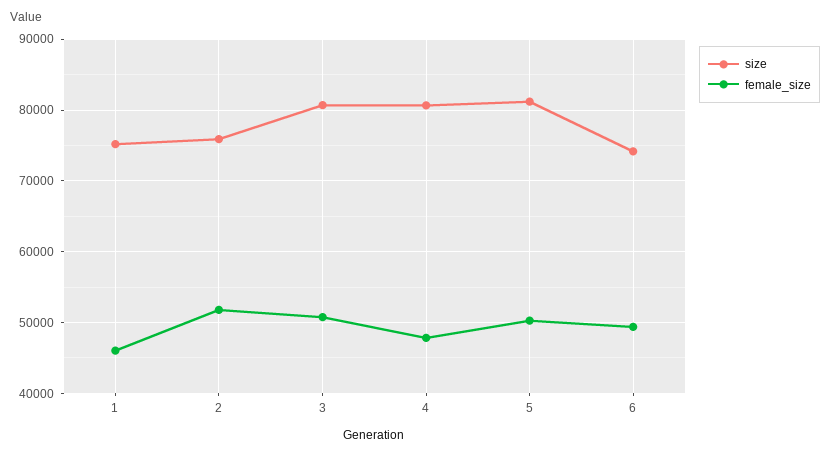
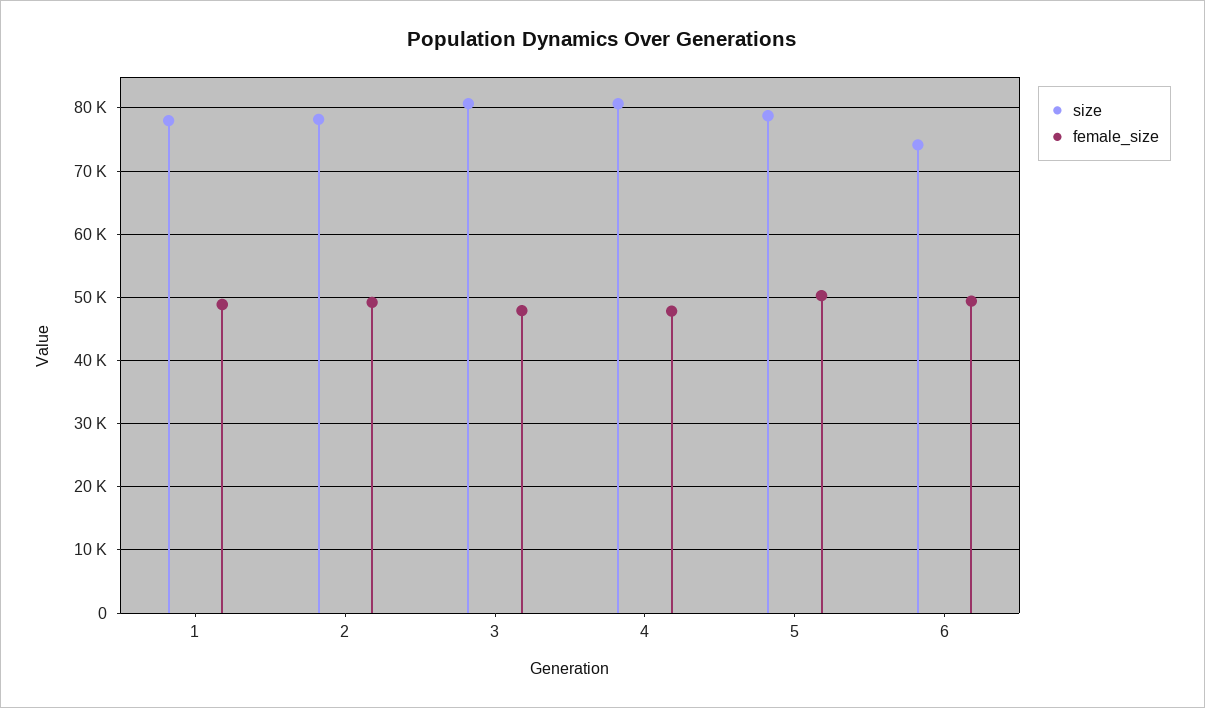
  {
    "size": {
-     "1": 75000,
+     "1": 78000,
-     "2": 76000,
+     "2": 78000,
      "3": 81000,
      "4": 81000,
-     "5": 81000,
+     "5": 79000,
      "6": 74000
    },
    "female_size": {
-     "1": 46000,
+     "1": 49000,
-     "2": 52000,
+     "2": 49000,
-     "3": 51000,
+     "3": 48000,
      "4": 48000,
      "5": 50000,
      "6": 49000
    }
  }

